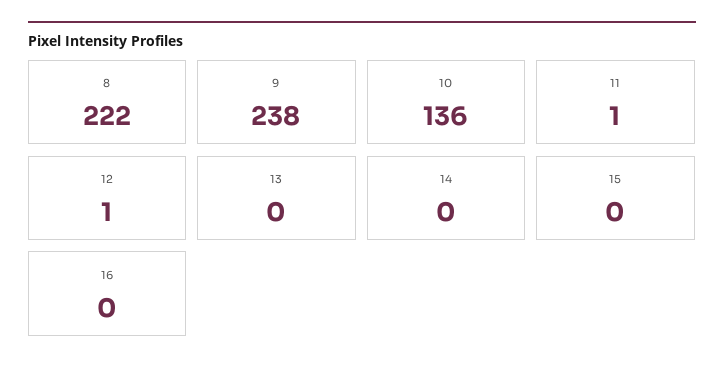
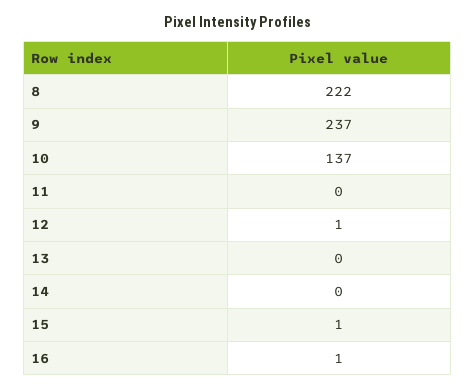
  {
    "8": 222,
-   "9": 238,
+   "9": 237,
-   "10": 136,
+   "10": 137,
-   "11": 1,
+   "11": 0,
    "12": 1,
    "13": 0,
    "14": 0,
-   "15": 0,
+   "15": 1,
-   "16": 0
+   "16": 1
  }

